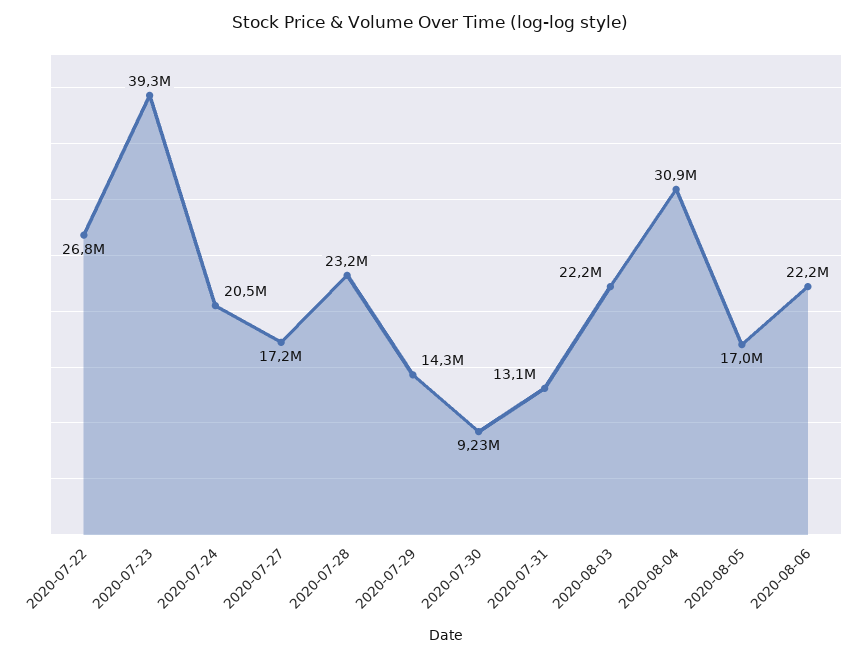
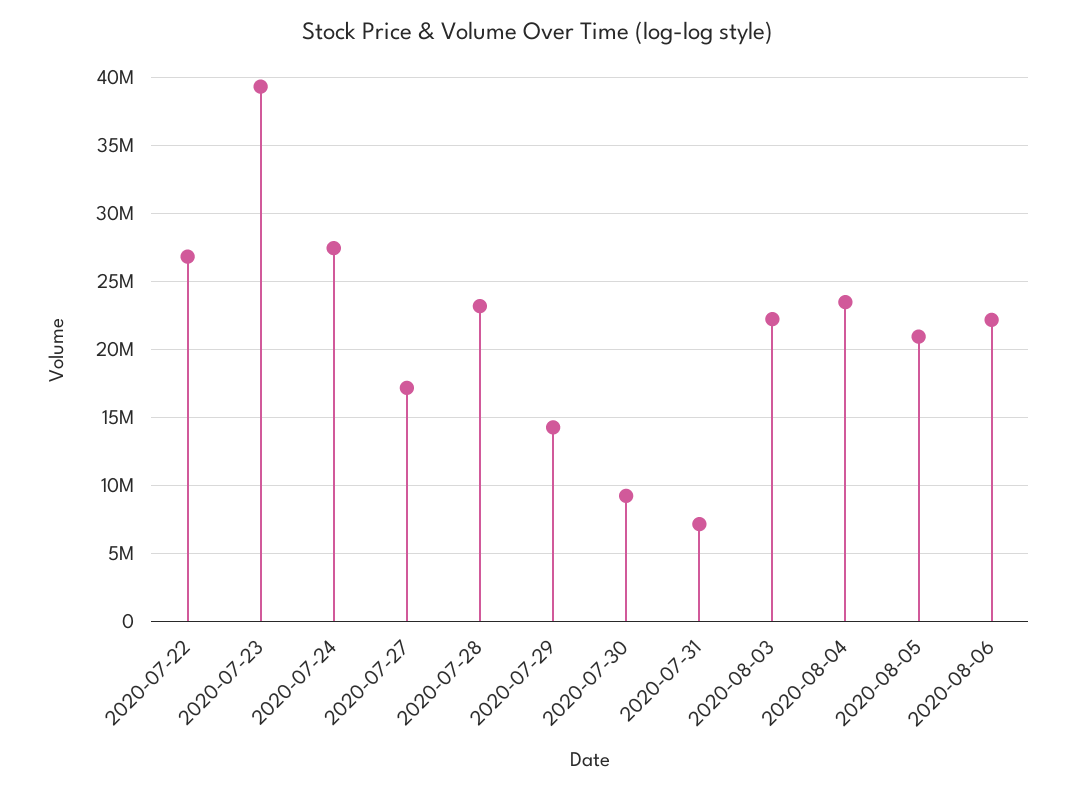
  {
    "2020-07-22": 26800000,
    "2020-07-23": 39300000,
-   "2020-07-24": 20500000,
+   "2020-07-24": 27500000,
    "2020-07-27": 17200000,
    "2020-07-28": 23200000,
    "2020-07-29": 14300000,
    "2020-07-30": 9230000,
-   "2020-07-31": 13100000,
+   "2020-07-31": 7000000,
    "2020-08-03": 22200000,
-   "2020-08-04": 30900000,
+   "2020-08-04": 23500000,
-   "2020-08-05": 17000000,
+   "2020-08-05": 21000000,
    "2020-08-06": 22200000
  }

